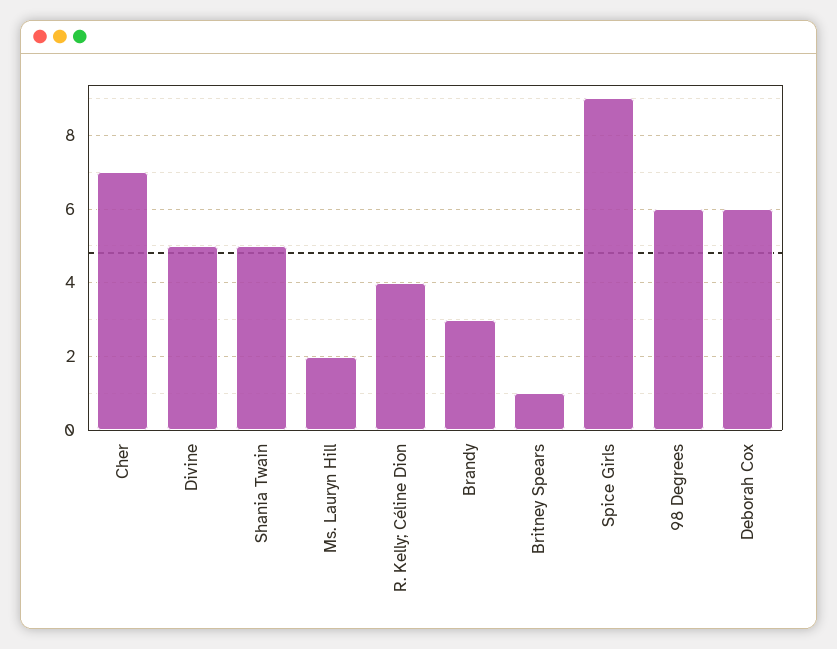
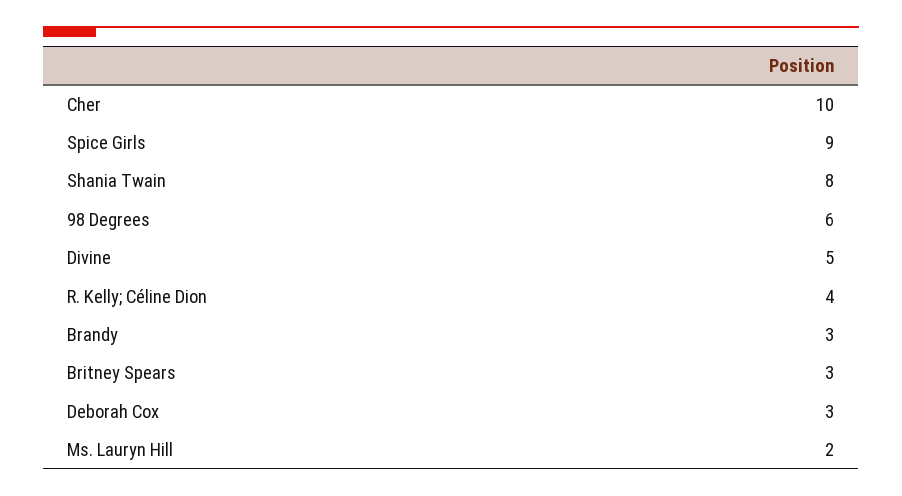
  {
-   "Cher": 7,
+   "Cher": 10,
    "Divine": 5,
-   "Shania Twain": 5,
+   "Shania Twain": 8,
    "Ms. Lauryn Hill": 2,
    "R. Kelly; Céline Dion": 4,
    "Brandy": 3,
-   "Britney Spears": 1,
+   "Britney Spears": 3,
    "Spice Girls": 9,
    "98 Degrees": 6,
-   "Deborah Cox": 6
+   "Deborah Cox": 3
  }

